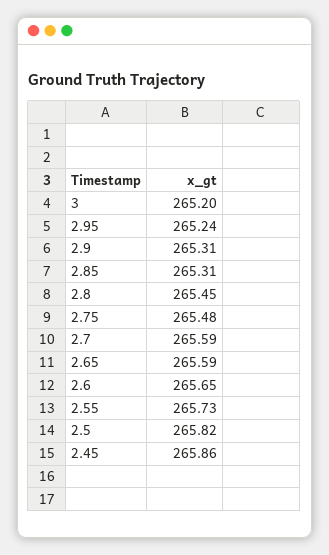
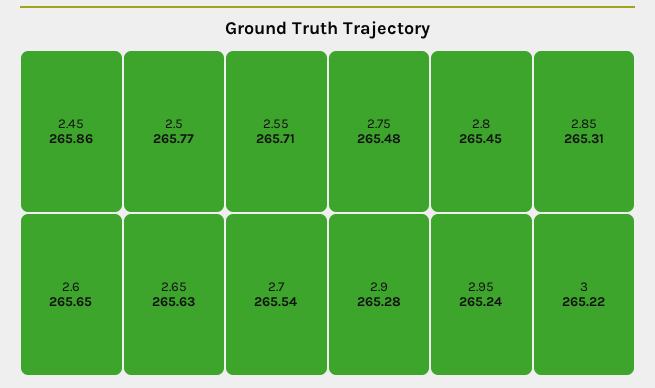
  {
-   "3": 265.2,
+   "3": 265.22,
    "2.95": 265.24,
-   "2.9": 265.31,
+   "2.9": 265.28,
    "2.85": 265.31,
    "2.8": 265.45,
    "2.75": 265.48,
-   "2.7": 265.59,
+   "2.7": 265.54,
-   "2.65": 265.59,
+   "2.65": 265.63,
    "2.6": 265.65,
-   "2.55": 265.73,
+   "2.55": 265.71,
-   "2.5": 265.82,
+   "2.5": 265.77,
    "2.45": 265.86
  }

